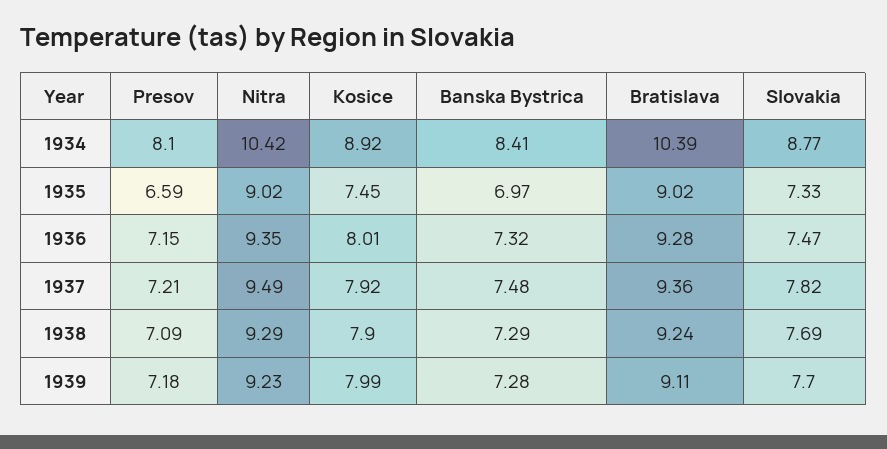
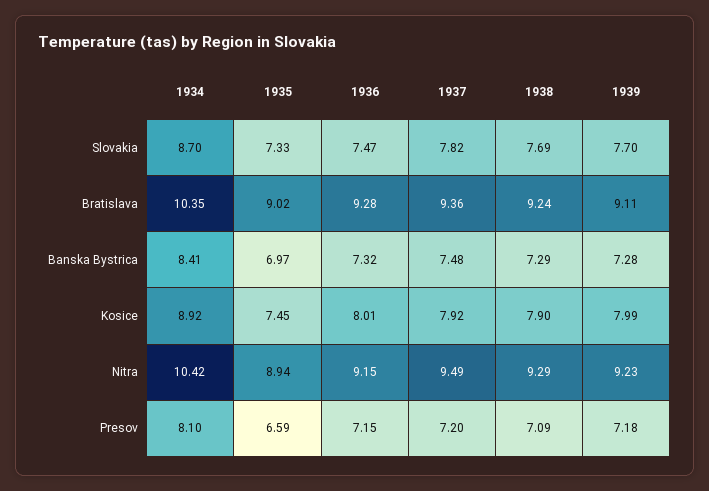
  {
    "Presov": {
      "1934": 8.1,
      "1935": 6.59,
      "1936": 7.15,
-     "1937": 7.21,
+     "1937": 7.2,
      "1938": 7.09,
      "1939": 7.18
    },
    "Nitra": {
      "1934": 10.42,
-     "1935": 9.02,
+     "1935": 8.94,
-     "1936": 9.35,
+     "1936": 9.15,
      "1937": 9.49,
      "1938": 9.29,
      "1939": 9.23
    },
    "Kosice": {
      "1934": 8.92,
      "1935": 7.45,
      "1936": 8.01,
      "1937": 7.92,
      "1938": 7.9,
      "1939": 7.99
    },
    "Banska Bystrica": {
      "1934": 8.41,
      "1935": 6.97,
      "1936": 7.32,
      "1937": 7.48,
      "1938": 7.29,
      "1939": 7.28
    },
    "Bratislava": {
-     "1934": 10.39,
+     "1934": 10.35,
      "1935": 9.02,
      "1936": 9.28,
      "1937": 9.36,
      "1938": 9.24,
      "1939": 9.11
    },
    "Slovakia": {
-     "1934": 8.77,
+     "1934": 8.7,
      "1935": 7.33,
      "1936": 7.47,
      "1937": 7.82,
      "1938": 7.69,
      "1939": 7.7
    }
  }

